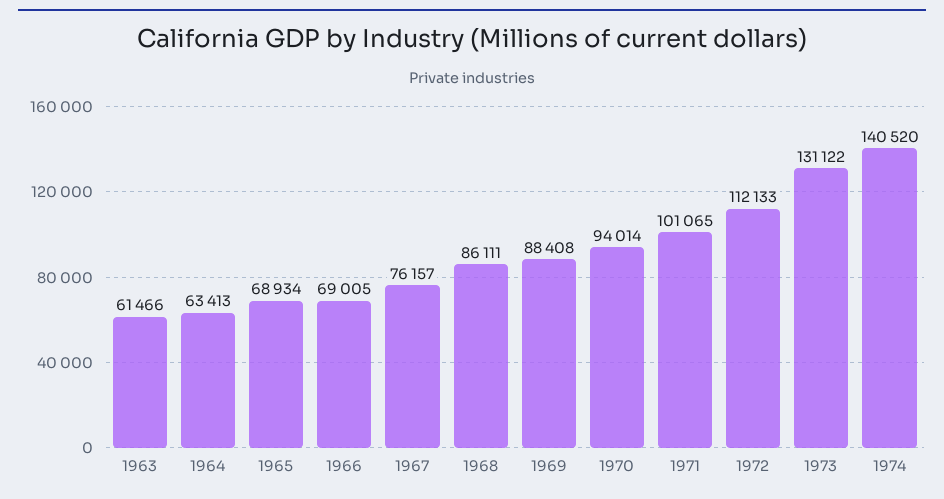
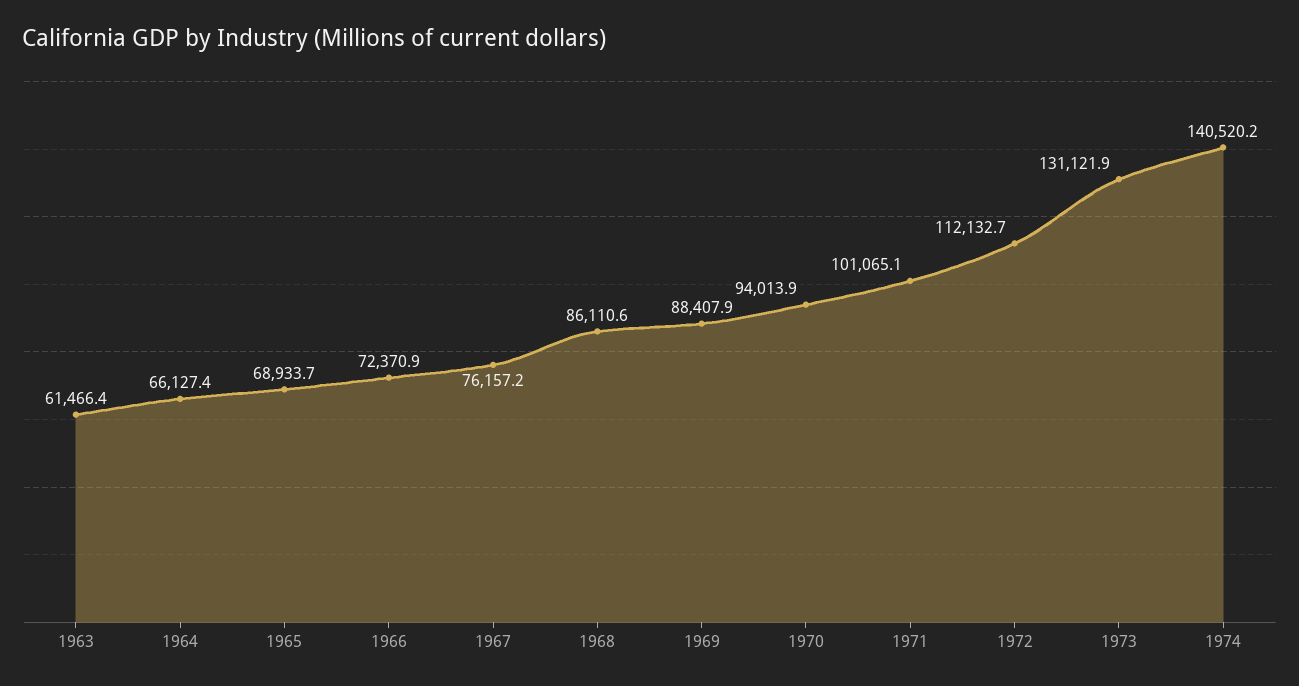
  {
    "1963": 61466.4,
-   "1964": 63413,
+   "1964": 66127.4,
    "1965": 68933.7,
-   "1966": 69005,
+   "1966": 72370.9,
    "1967": 76157.2,
    "1968": 86110.6,
    "1969": 88407.9,
    "1970": 94013.9,
    "1971": 101065.1,
    "1972": 112132.7,
    "1973": 131121.9,
    "1974": 140520.2
  }

